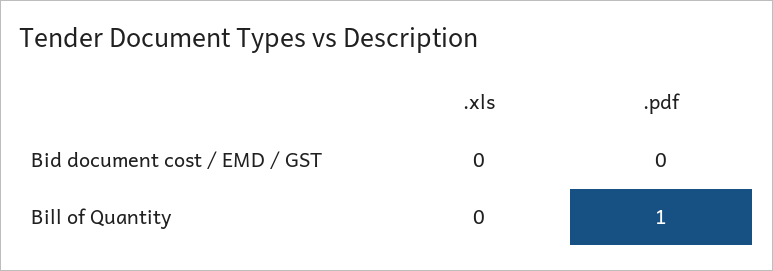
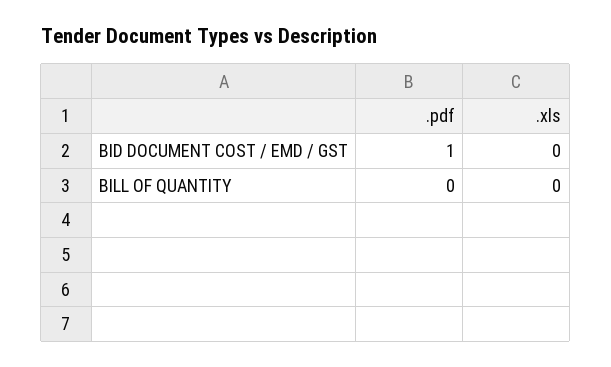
  {
    ".xls": {
      "Bid document cost / EMD / GST": 0,
      "Bill of Quantity": 0
    },
    ".pdf": {
-     "Bid document cost / EMD / GST": 0,
+     "Bid document cost / EMD / GST": 1,
-     "Bill of Quantity": 1
+     "Bill of Quantity": 0
    }
  }

